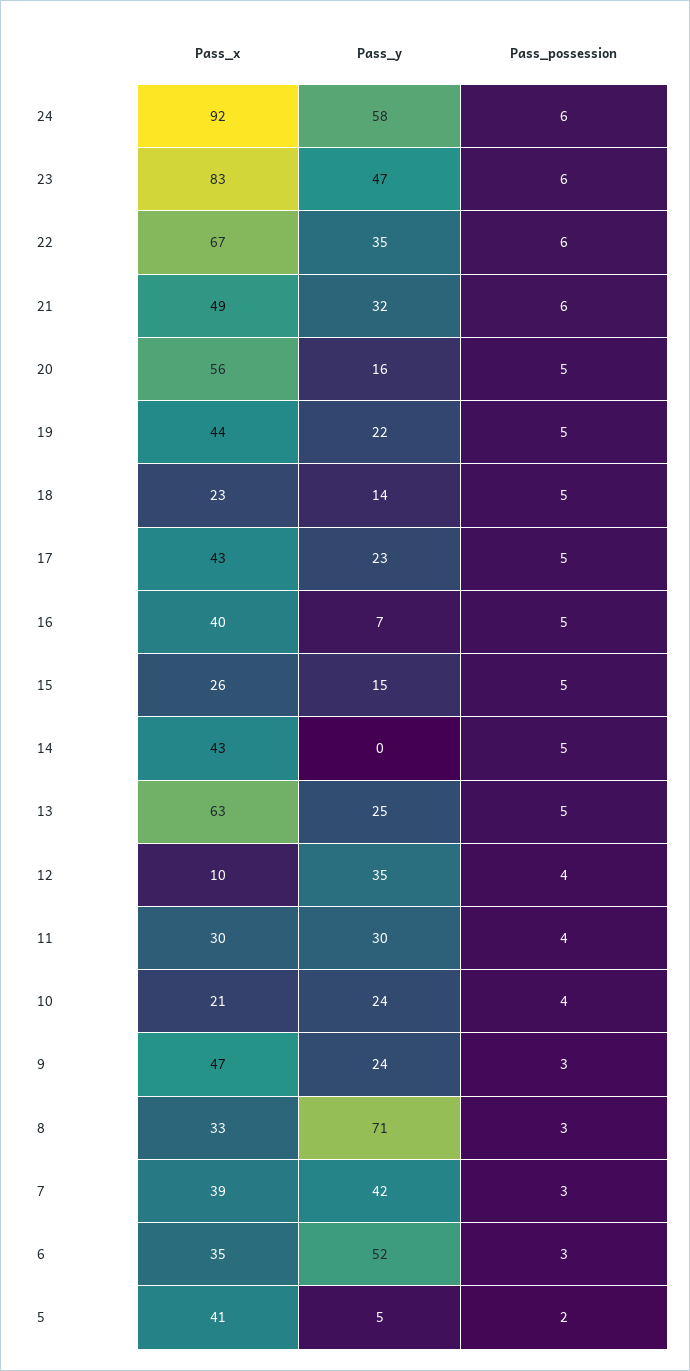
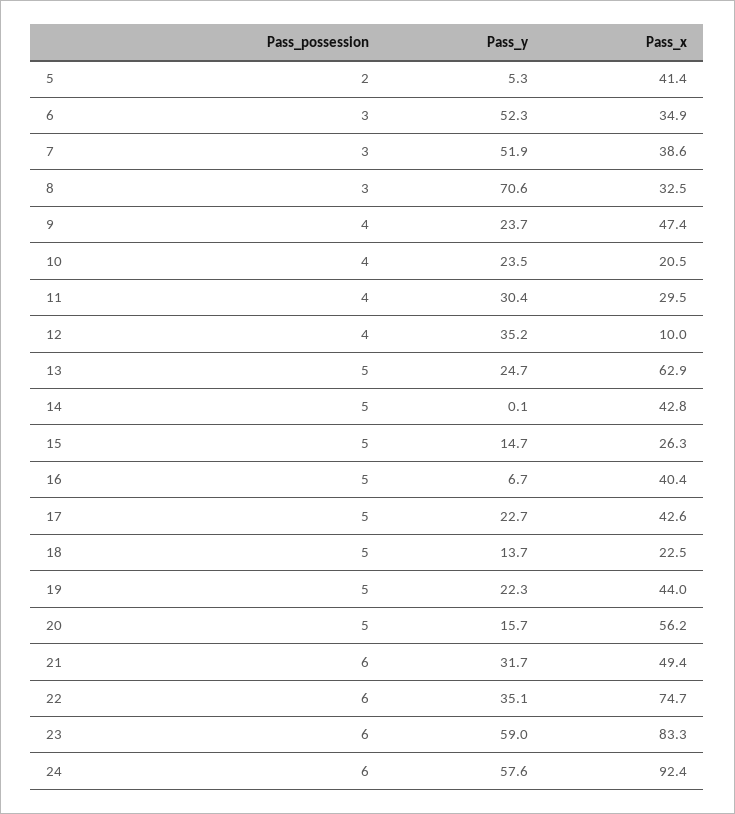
  {
    "Pass_x": {
      "24": 92.4,
      "23": 83.3,
-     "22": 67,
+     "22": 74.7,
      "21": 49.4,
      "20": 56.2,
      "19": 44,
      "18": 22.5,
      "17": 42.6,
      "16": 40.4,
      "15": 26.3,
      "14": 42.8,
      "13": 62.9,
      "12": 10,
      "11": 29.5,
      "10": 20.5,
      "9": 47.4,
      "8": 32.5,
      "7": 38.6,
      "6": 34.9,
      "5": 41.4
    },
    "Pass_y": {
      "24": 57.6,
-     "23": 47,
+     "23": 59,
      "22": 35.1,
      "21": 31.7,
      "20": 15.7,
      "19": 22.3,
      "18": 13.7,
      "17": 22.7,
      "16": 6.7,
      "15": 14.7,
      "14": 0.1,
      "13": 24.7,
      "12": 35.2,
      "11": 30.4,
      "10": 23.5,
      "9": 23.7,
      "8": 70.6,
-     "7": 42,
+     "7": 51.9,
      "6": 52.3,
      "5": 5.3
    },
    "Pass_possession": {
      "24": 6,
      "23": 6,
      "22": 6,
      "21": 6,
      "20": 5,
      "19": 5,
      "18": 5,
      "17": 5,
      "16": 5,
      "15": 5,
      "14": 5,
      "13": 5,
      "12": 4,
      "11": 4,
      "10": 4,
-     "9": 3,
+     "9": 4,
      "8": 3,
      "7": 3,
      "6": 3,
      "5": 2
    }
  }

